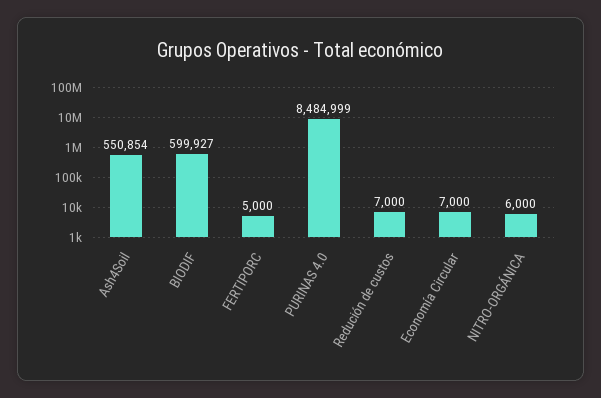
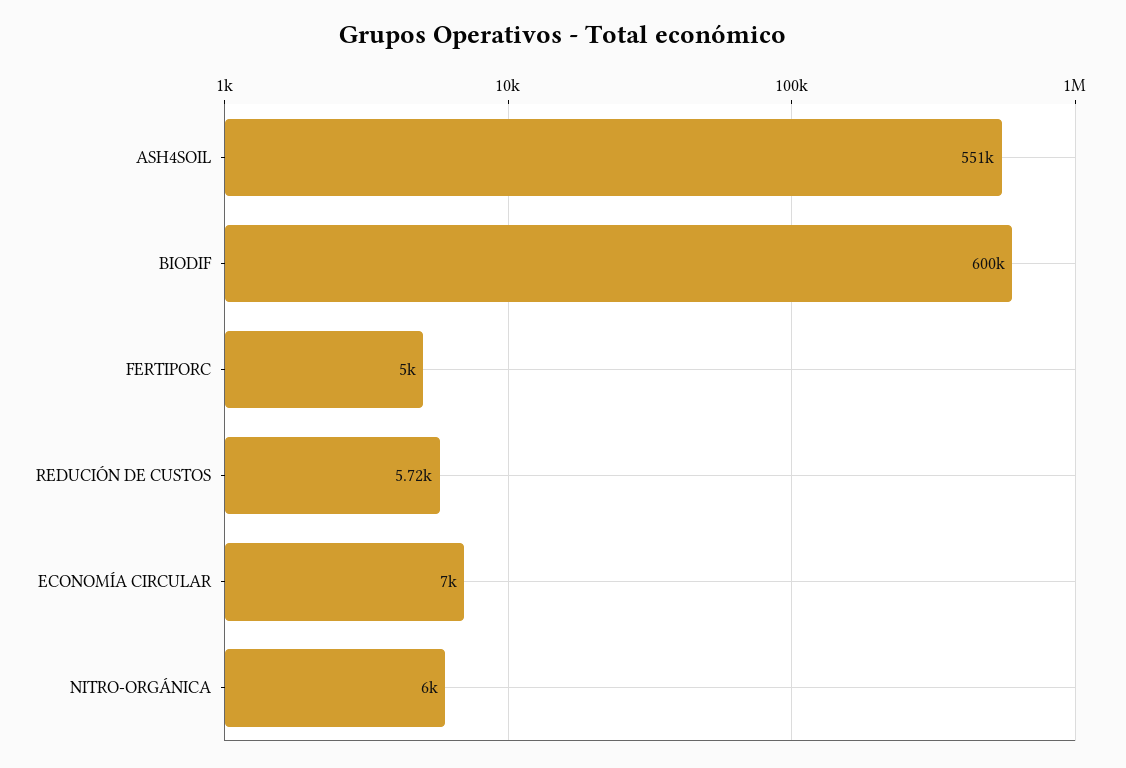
  {
    "Ash4Soil": 550854,
    "BIODIF": 599927,
    "FERTIPORC": 5000,
-   "PURINAS 4.0": 8484999,
-   "Redución de custos": 7000,
+   "Redución de custos": 5720,
    "Economía Circular": 7000,
    "NITRO-ORGÁNICA": 6000
  }

